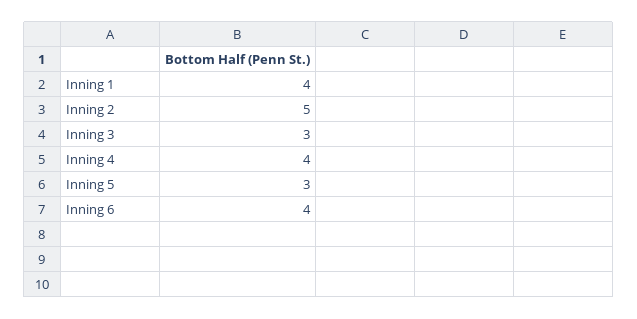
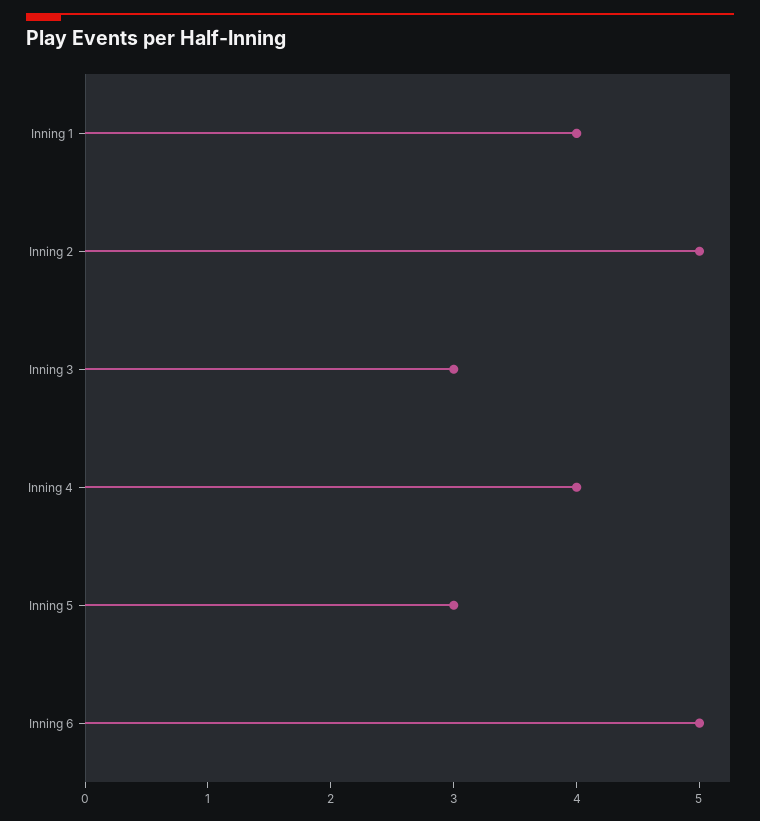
  {
    "Inning 1": 4,
    "Inning 2": 5,
    "Inning 3": 3,
    "Inning 4": 4,
    "Inning 5": 3,
-   "Inning 6": 4
+   "Inning 6": 5
  }

